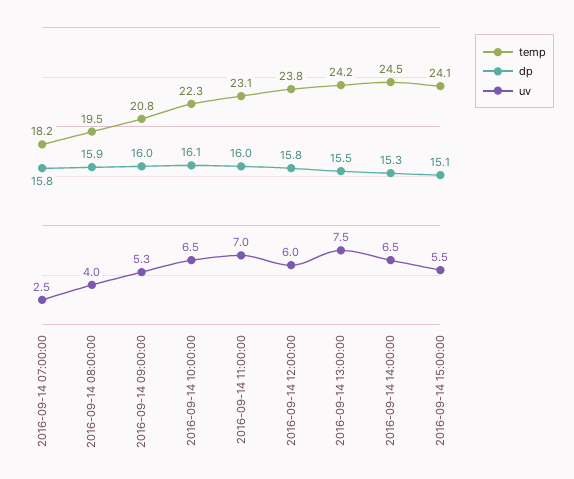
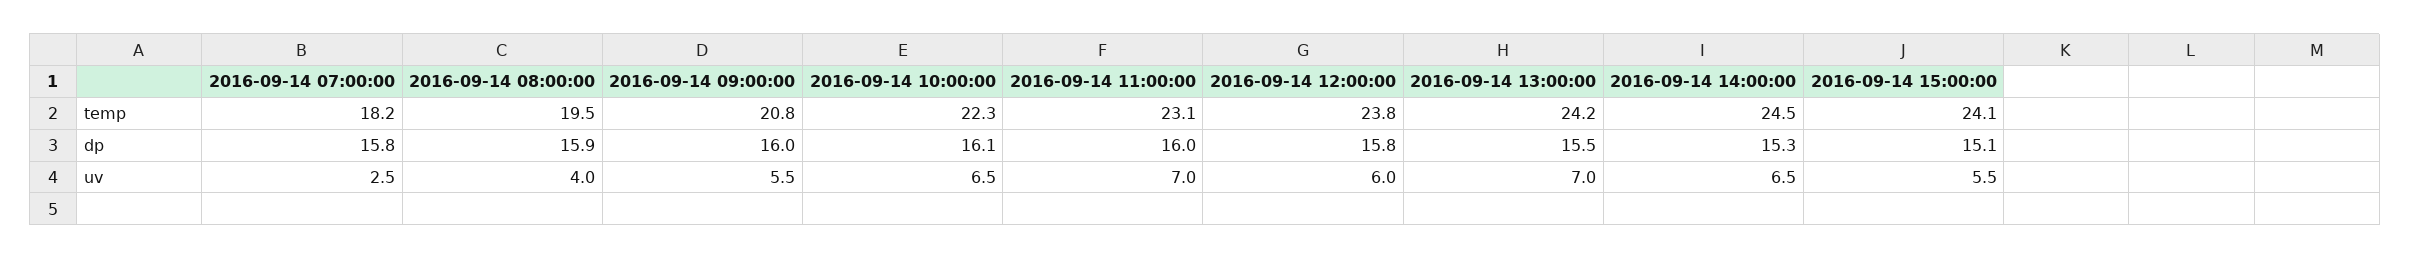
  {
    "temp": {
      "2016-09-14 07:00:00": 18.2,
      "2016-09-14 08:00:00": 19.5,
      "2016-09-14 09:00:00": 20.8,
      "2016-09-14 10:00:00": 22.3,
      "2016-09-14 11:00:00": 23.1,
      "2016-09-14 12:00:00": 23.8,
      "2016-09-14 13:00:00": 24.2,
      "2016-09-14 14:00:00": 24.5,
      "2016-09-14 15:00:00": 24.1
    },
    "dp": {
      "2016-09-14 07:00:00": 15.8,
      "2016-09-14 08:00:00": 15.9,
      "2016-09-14 09:00:00": 16,
      "2016-09-14 10:00:00": 16.1,
      "2016-09-14 11:00:00": 16,
      "2016-09-14 12:00:00": 15.8,
      "2016-09-14 13:00:00": 15.5,
      "2016-09-14 14:00:00": 15.3,
      "2016-09-14 15:00:00": 15.1
    },
    "uv": {
      "2016-09-14 07:00:00": 2.5,
      "2016-09-14 08:00:00": 4,
-     "2016-09-14 09:00:00": 5.3,
+     "2016-09-14 09:00:00": 5.5,
      "2016-09-14 10:00:00": 6.5,
      "2016-09-14 11:00:00": 7,
      "2016-09-14 12:00:00": 6,
-     "2016-09-14 13:00:00": 7.5,
+     "2016-09-14 13:00:00": 7,
      "2016-09-14 14:00:00": 6.5,
      "2016-09-14 15:00:00": 5.5
    }
  }

